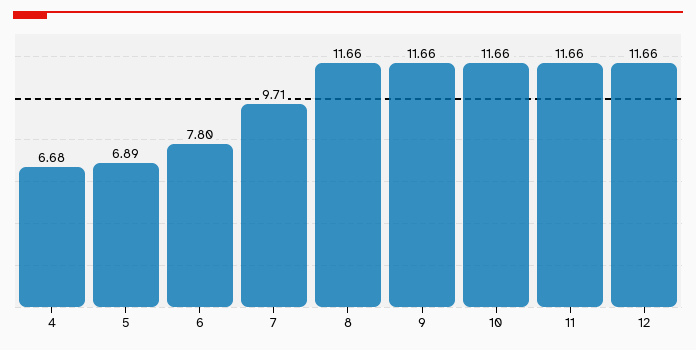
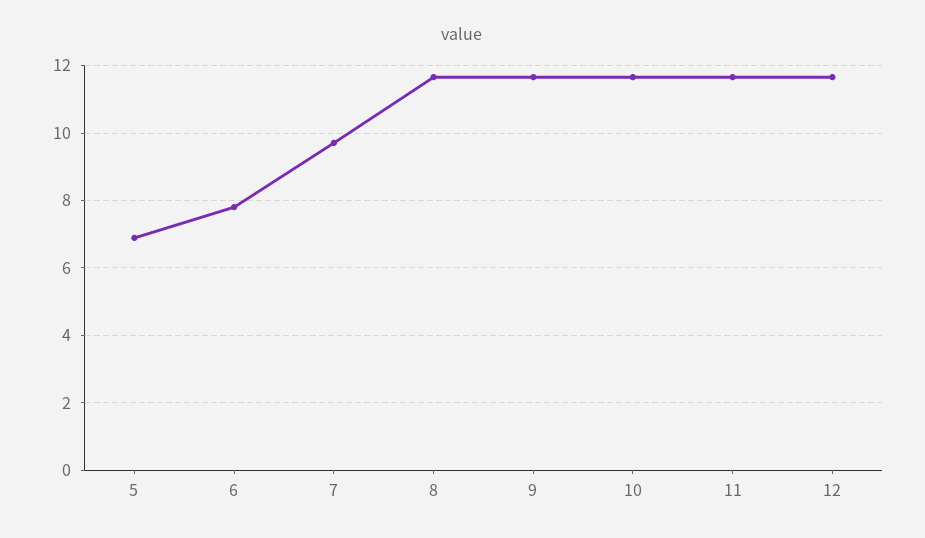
  {
-   "4": 6.68,
    "5": 6.89,
    "6": 7.8,
    "7": 9.71,
    "8": 11.66,
    "9": 11.66,
    "10": 11.66,
    "11": 11.66,
    "12": 11.66
  }

